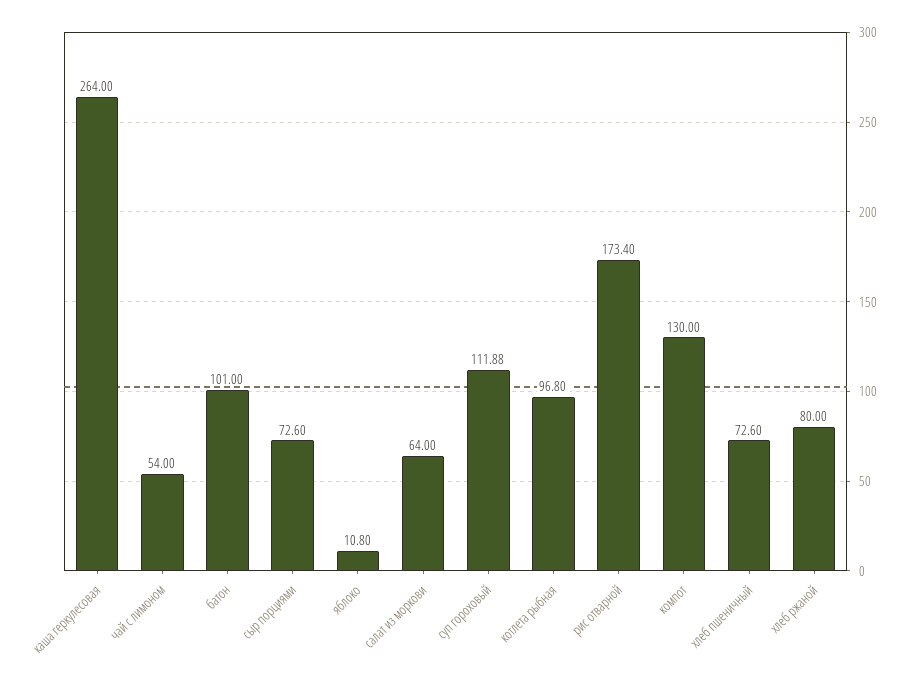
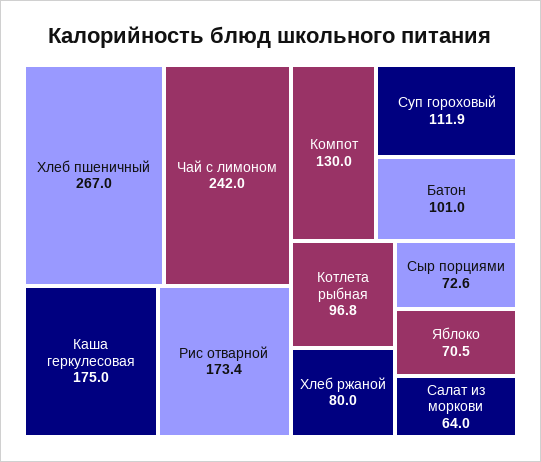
  {
-   "каша геркулесовая": 264,
+   "каша геркулесовая": 175,
-   "чай с лимоном": 54,
+   "чай с лимоном": 242,
    "батон": 101,
    "сыр порциями": 72.6,
-   "яблоко": 10.8,
+   "яблоко": 70.5,
    "салат из моркови": 64,
    "суп гороховый": 111.88,
    "котлета рыбная": 96.8,
    "рис отварной": 173.4,
    "компот": 130,
-   "хлеб пшеничный": 72.6,
+   "хлеб пшеничный": 267,
    "хлеб ржаной": 80
  }

